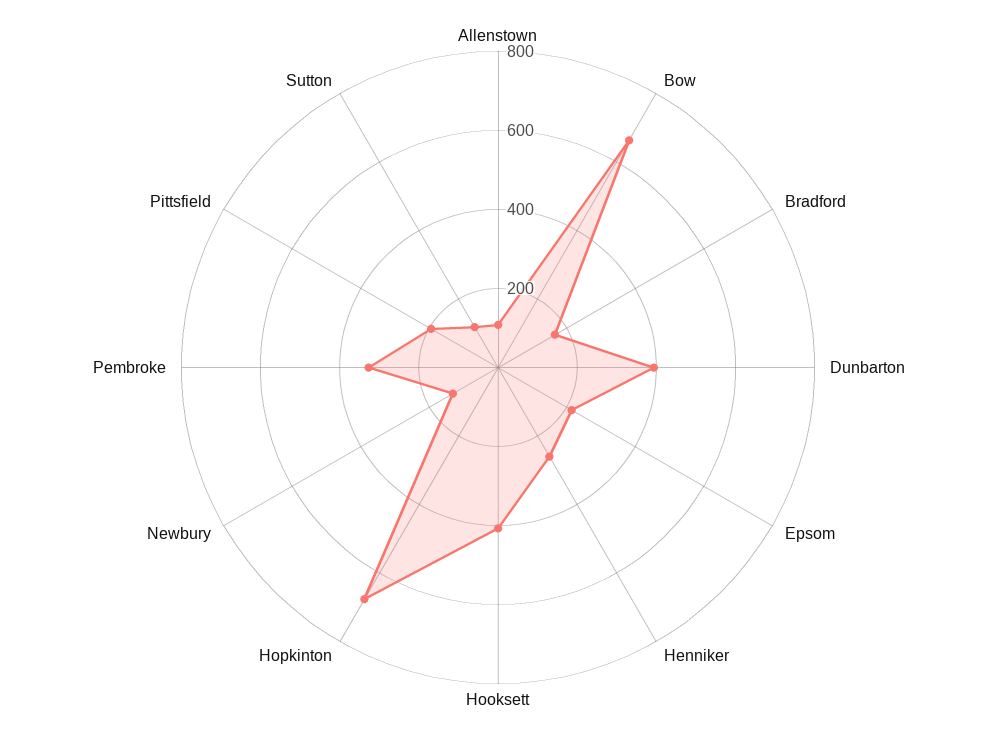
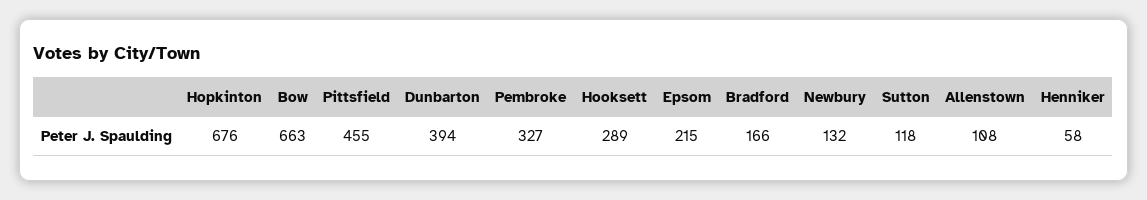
  {
    "Allenstown": 108,
    "Bow": 663,
    "Bradford": 166,
    "Dunbarton": 394,
    "Epsom": 215,
-   "Henniker": 250,
+   "Henniker": 58,
-   "Hooksett": 400,
+   "Hooksett": 289,
    "Hopkinton": 676,
    "Newbury": 132,
    "Pembroke": 327,
-   "Pittsfield": 200,
+   "Pittsfield": 455,
    "Sutton": 118
  }

